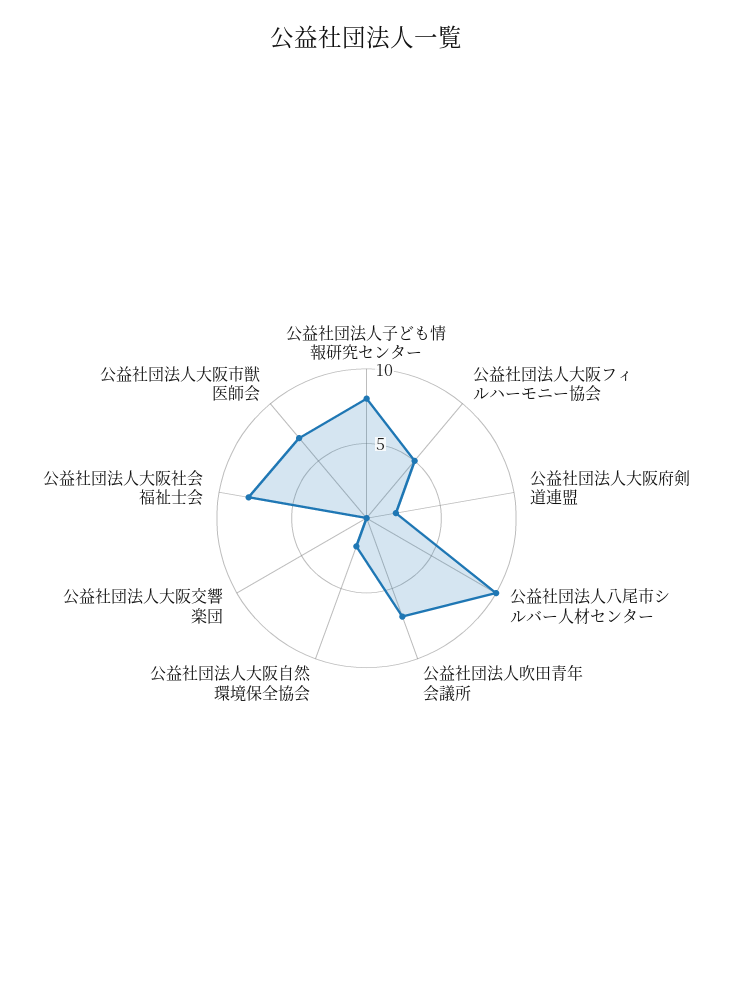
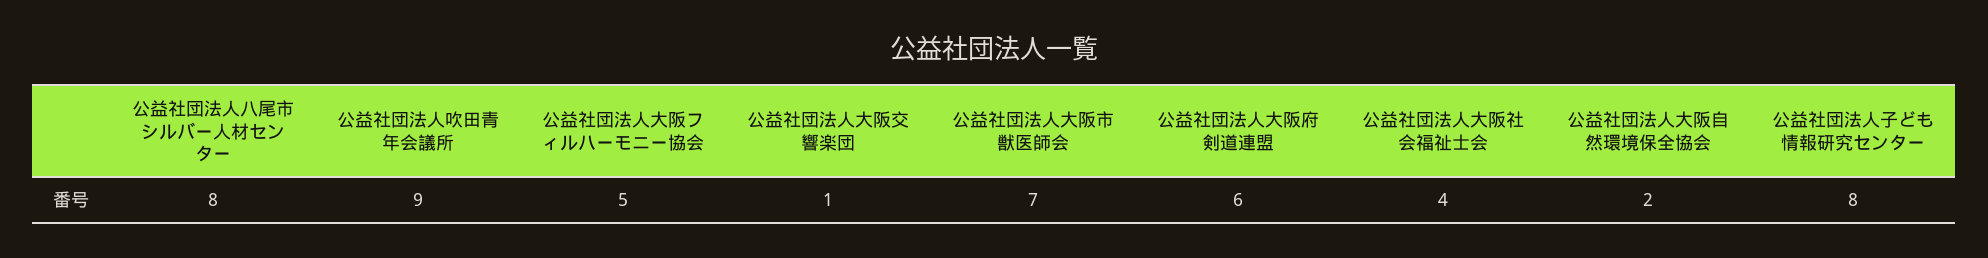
  {
    "公益社団法人子ども情報研究センター": 8,
    "公益社団法人大阪フィルハーモニー協会": 5,
-   "公益社団法人大阪府剣道連盟": 2,
+   "公益社団法人大阪府剣道連盟": 6,
-   "公益社団法人八尾市シルバー人材センター": 10,
+   "公益社団法人八尾市シルバー人材センター": 8,
-   "公益社団法人吹田青年会議所": 7,
+   "公益社団法人吹田青年会議所": 9,
    "公益社団法人大阪自然環境保全協会": 2,
-   "公益社団法人大阪交響楽団": 0,
+   "公益社団法人大阪交響楽団": 1,
-   "公益社団法人大阪社会福祉士会": 8,
+   "公益社団法人大阪社会福祉士会": 4,
    "公益社団法人大阪市獣医師会": 7
  }

